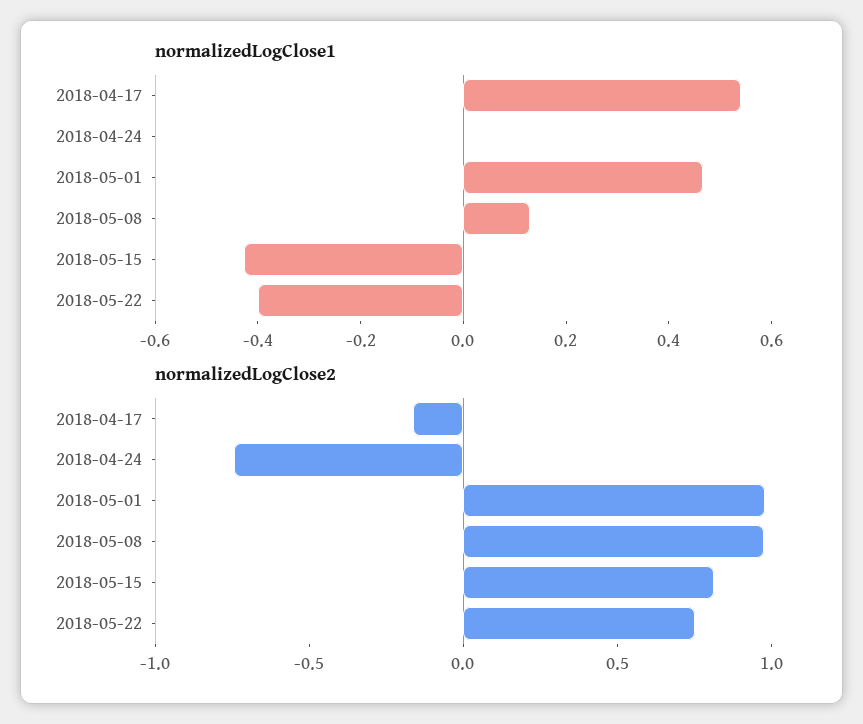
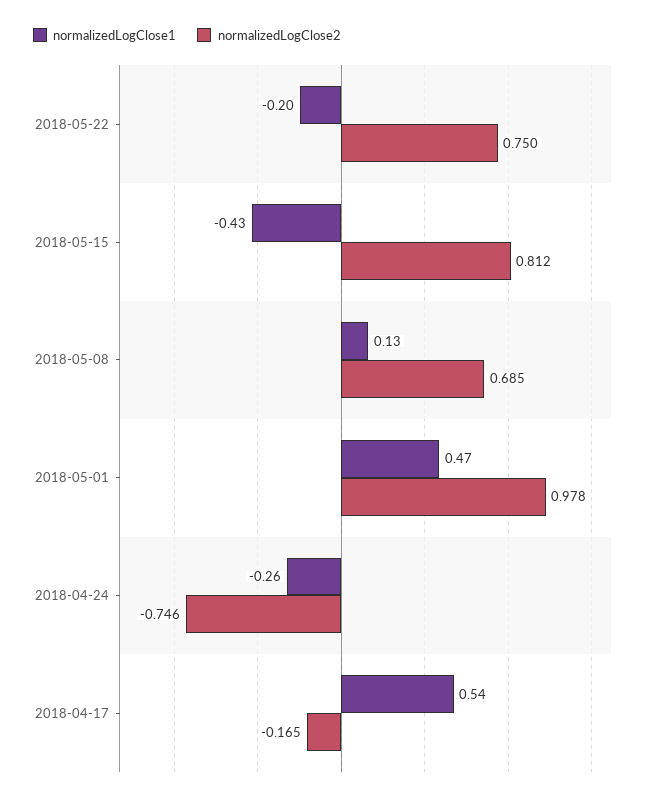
  {
    "normalizedLogClose1": {
      "2018-04-17": 0.54,
-     "2018-04-24": 0,
+     "2018-04-24": -0.26,
      "2018-05-01": 0.47,
      "2018-05-08": 0.13,
      "2018-05-15": -0.43,
-     "2018-05-22": -0.4
+     "2018-05-22": -0.2
    },
    "normalizedLogClose2": {
      "2018-04-17": -0.165,
      "2018-04-24": -0.746,
      "2018-05-01": 0.978,
-     "2018-05-08": 1,
+     "2018-05-08": 0.685,
      "2018-05-15": 0.812,
      "2018-05-22": 0.75
    }
  }

